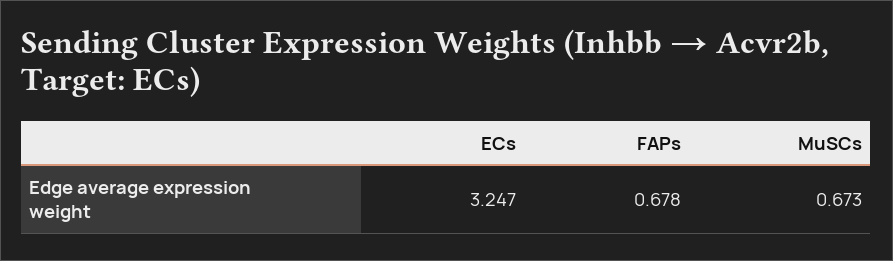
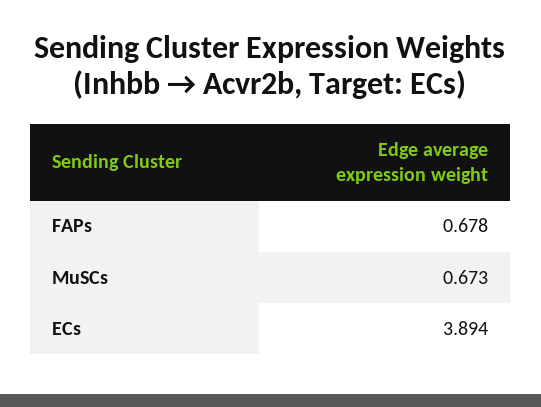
  {
-   "ECs": 3.247,
+   "ECs": 3.894,
    "FAPs": 0.678,
    "MuSCs": 0.673
  }

